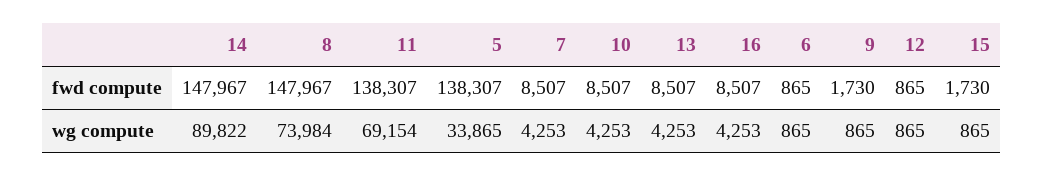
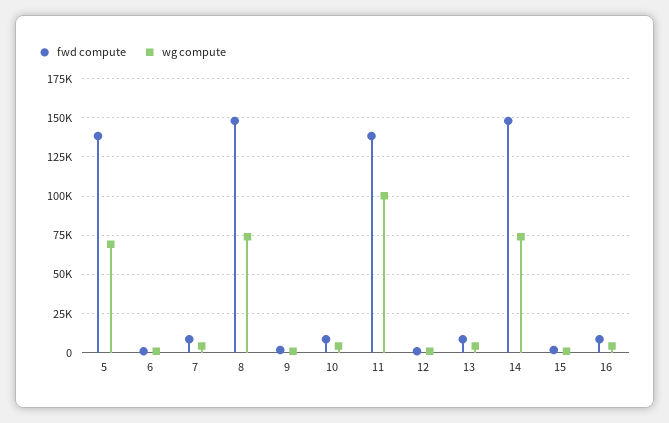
  {
    "fwd compute": {
      "14": 147967,
      "8": 147967,
      "11": 138307,
      "5": 138307,
      "7": 8507,
      "10": 8507,
      "13": 8507,
      "16": 8507,
      "6": 865,
      "9": 1730,
      "12": 865,
      "15": 1730
    },
    "wg compute": {
-     "14": 89822,
+     "14": 75000,
      "8": 73984,
-     "11": 69154,
+     "11": 100000,
-     "5": 33865,
+     "5": 70000,
      "7": 4253,
      "10": 4253,
      "13": 4253,
      "16": 4253,
      "6": 865,
      "9": 865,
      "12": 865,
      "15": 865
    }
  }

